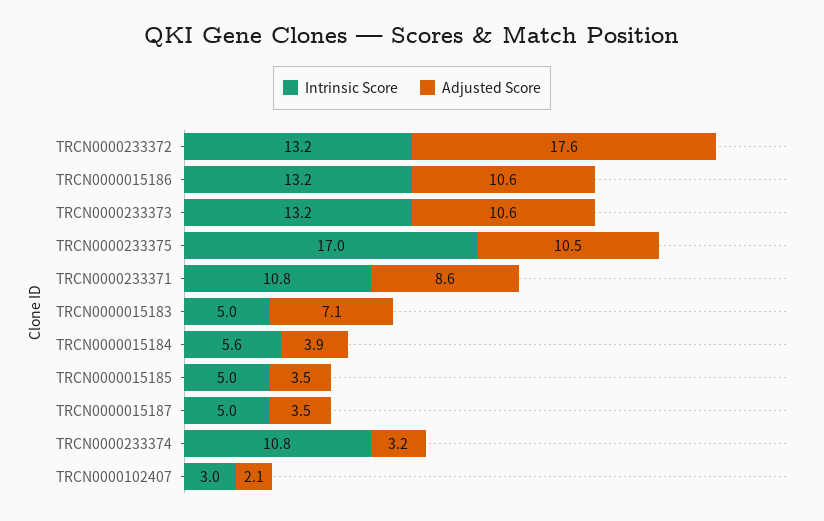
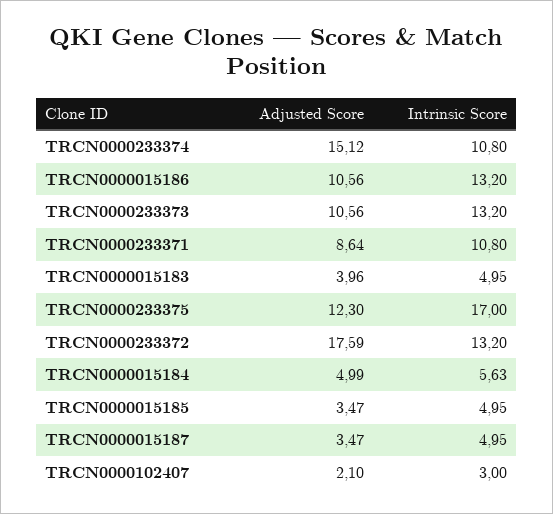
  {
    "Intrinsic Score": {
      "TRCN0000233372": 13.2,
      "TRCN0000015186": 13.2,
      "TRCN0000233373": 13.2,
      "TRCN0000233375": 17,
      "TRCN0000233371": 10.8,
      "TRCN0000015183": 4.95,
      "TRCN0000015184": 5.63,
      "TRCN0000015185": 4.95,
      "TRCN0000015187": 4.95,
      "TRCN0000233374": 10.8,
      "TRCN0000102407": 3
    },
    "Adjusted Score": {
      "TRCN0000233372": 17.59,
      "TRCN0000015186": 10.56,
      "TRCN0000233373": 10.56,
-     "TRCN0000233375": 10.5,
+     "TRCN0000233375": 12.3,
      "TRCN0000233371": 8.64,
-     "TRCN0000015183": 7.1,
+     "TRCN0000015183": 3.96,
-     "TRCN0000015184": 3.9,
+     "TRCN0000015184": 4.99,
      "TRCN0000015185": 3.47,
      "TRCN0000015187": 3.47,
-     "TRCN0000233374": 3.2,
+     "TRCN0000233374": 15.12,
      "TRCN0000102407": 2.1
    }
  }

